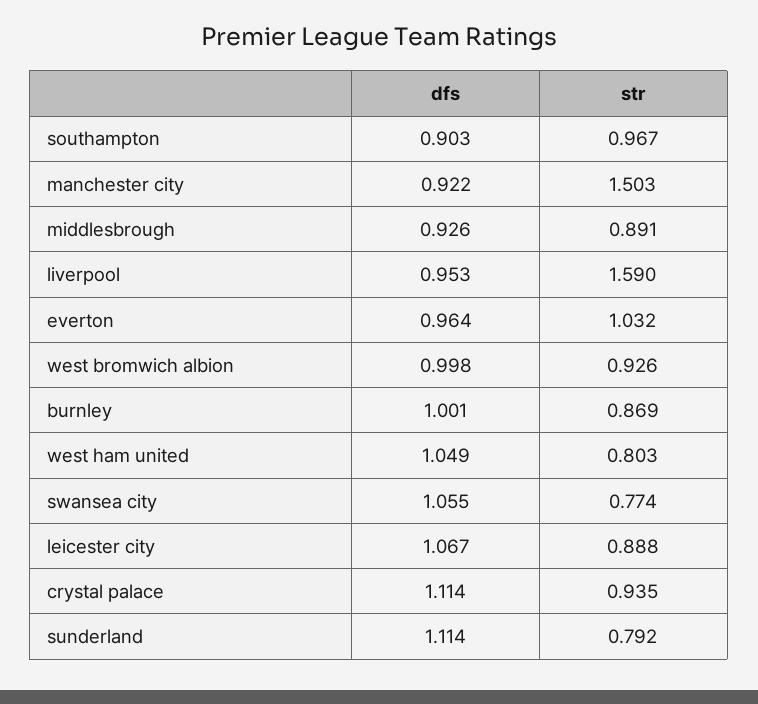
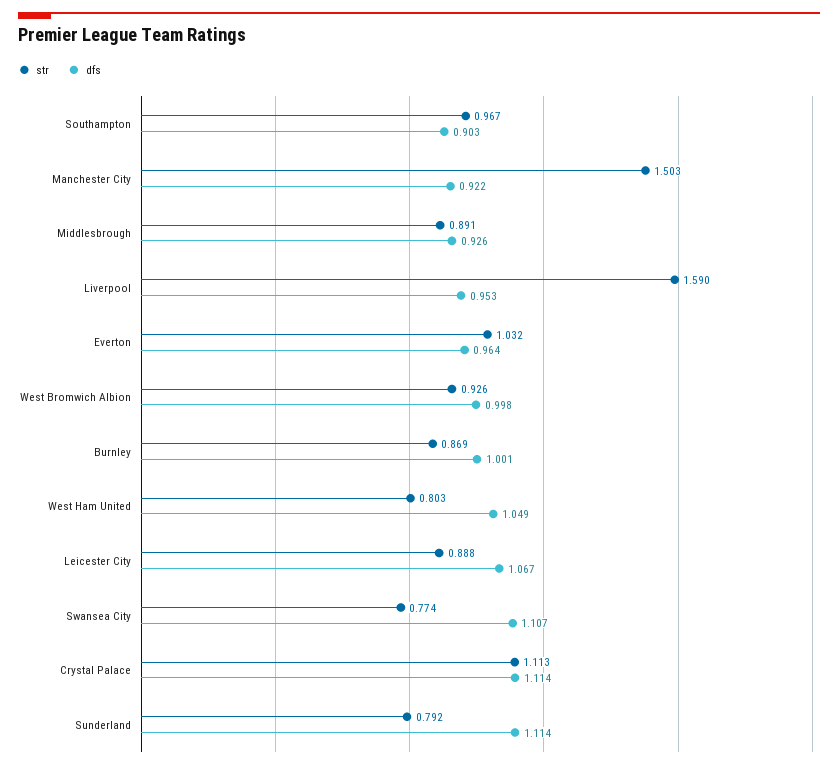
  {
    "dfs": {
      "southampton": 0.903,
      "manchester city": 0.922,
      "middlesbrough": 0.926,
      "liverpool": 0.953,
      "everton": 0.964,
      "west bromwich albion": 0.998,
      "burnley": 1.001,
      "west ham united": 1.049,
-     "swansea city": 1.055,
+     "swansea city": 1.107,
      "leicester city": 1.067,
      "crystal palace": 1.114,
      "sunderland": 1.114
    },
    "str": {
      "southampton": 0.967,
      "manchester city": 1.503,
      "middlesbrough": 0.891,
      "liverpool": 1.59,
      "everton": 1.032,
      "west bromwich albion": 0.926,
      "burnley": 0.869,
      "west ham united": 0.803,
      "swansea city": 0.774,
      "leicester city": 0.888,
-     "crystal palace": 0.935,
+     "crystal palace": 1.113,
      "sunderland": 0.792
    }
  }

